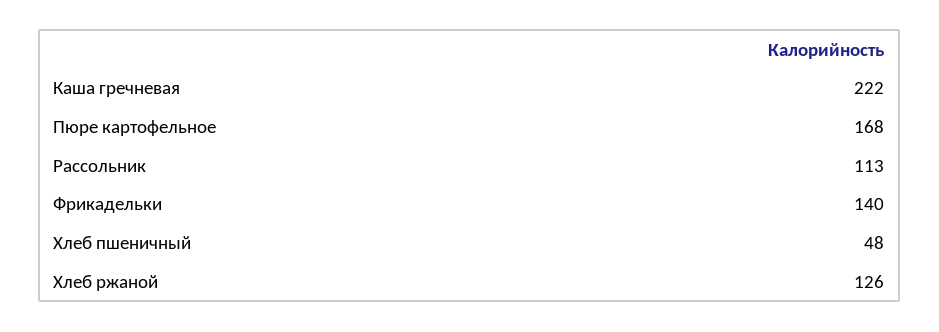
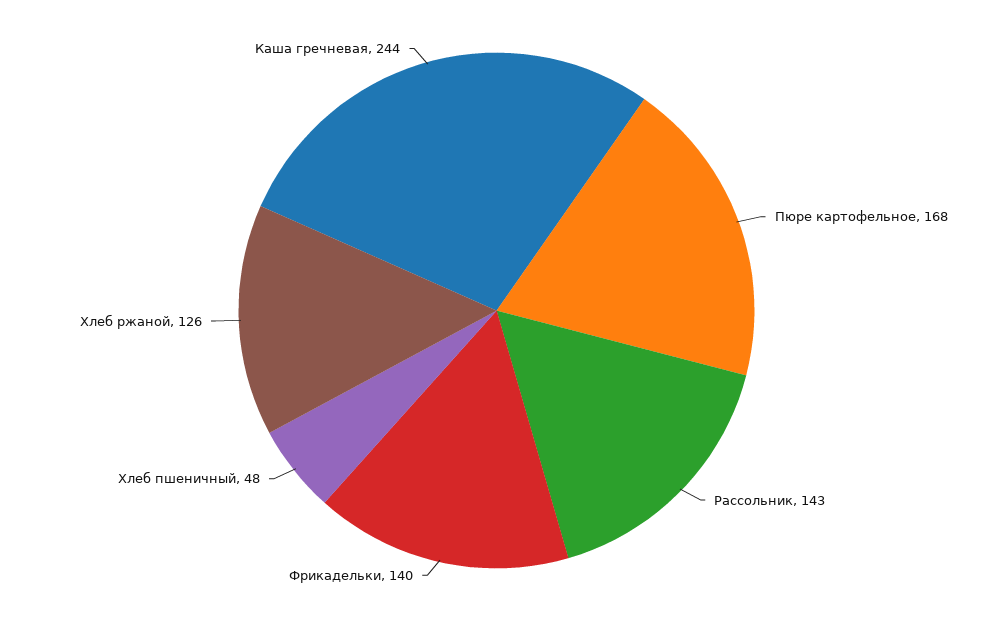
  {
-   "Каша гречневая": 222,
+   "Каша гречневая": 244,
    "Пюре картофельное": 168,
-   "Рассольник": 113,
+   "Рассольник": 143,
    "Фрикадельки": 140,
    "Хлеб пшеничный": 48,
    "Хлеб ржаной": 126
  }

